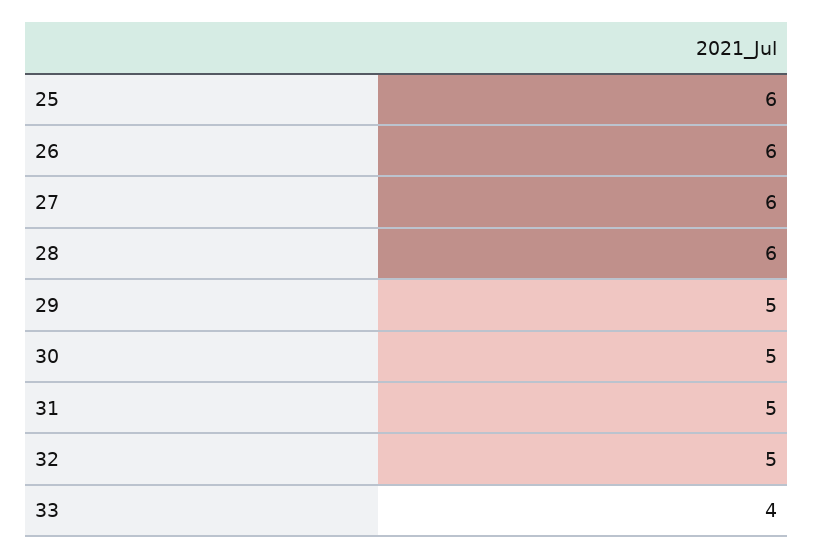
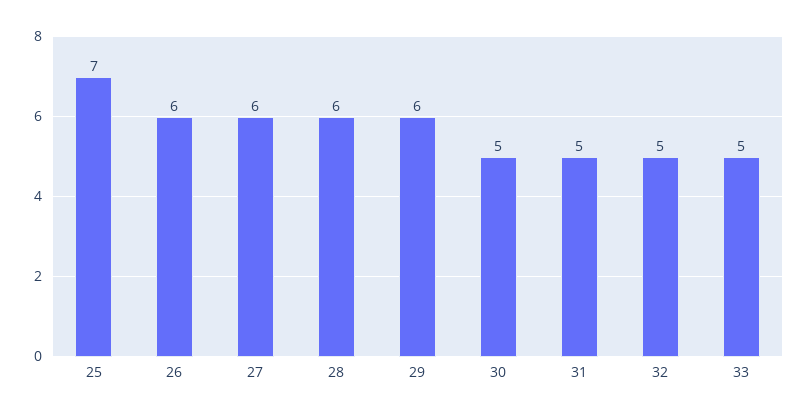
  {
-   "25": 6,
+   "25": 7,
    "26": 6,
    "27": 6,
    "28": 6,
-   "29": 5,
+   "29": 6,
    "30": 5,
    "31": 5,
    "32": 5,
-   "33": 4
+   "33": 5
  }

